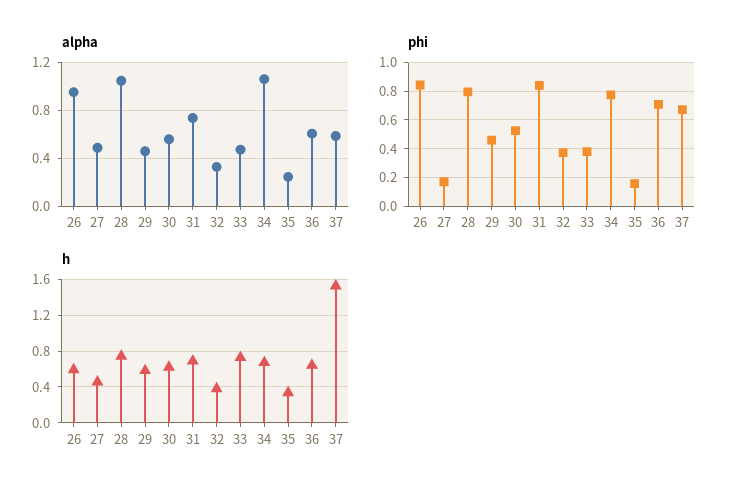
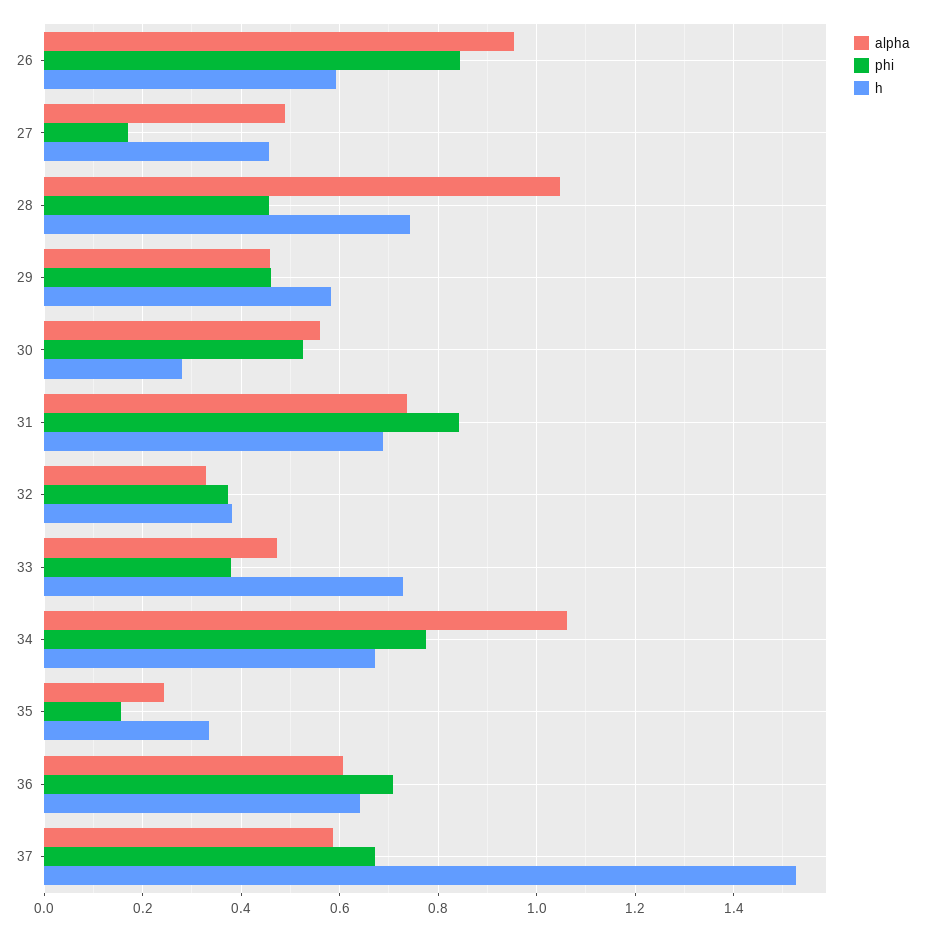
  {
    "alpha": {
      "26": 0.96,
      "27": 0.48,
      "28": 1.04,
      "29": 0.46,
      "30": 0.56,
      "31": 0.74,
      "32": 0.32,
      "33": 0.48,
      "34": 1.06,
      "35": 0.24,
      "36": 0.6,
      "37": 0.58
    },
    "phi": {
      "26": 0.84,
      "27": 0.16,
-     "28": 0.8,
+     "28": 0.46,
      "29": 0.46,
      "30": 0.52,
      "31": 0.84,
      "32": 0.38,
      "33": 0.38,
      "34": 0.78,
      "35": 0.16,
      "36": 0.7,
      "37": 0.68
    },
    "h": {
      "26": 0.6,
      "27": 0.46,
      "28": 0.74,
      "29": 0.58,
-     "30": 0.6,
+     "30": 0.28,
      "31": 0.68,
      "32": 0.38,
      "33": 0.72,
      "34": 0.68,
      "35": 0.34,
      "36": 0.64,
      "37": 1.52
    }
  }

